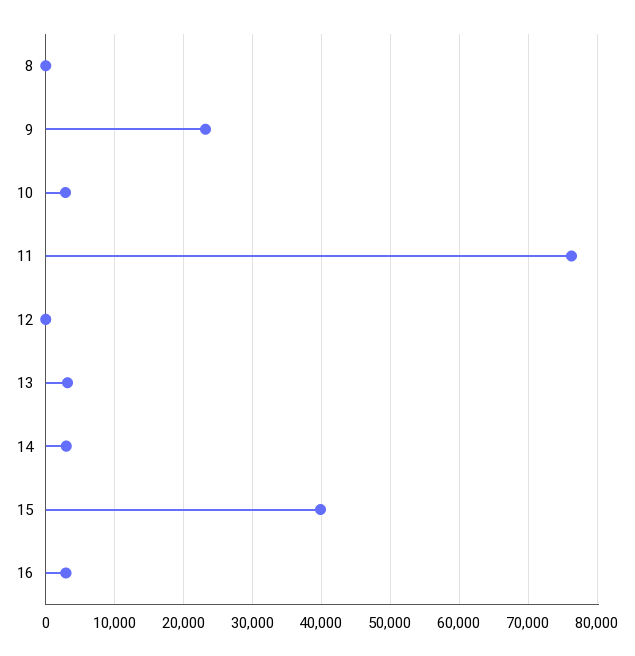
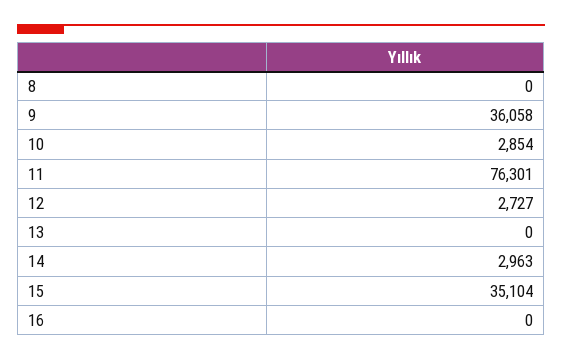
  {
    "8": 0,
-   "9": 23000,
+   "9": 36058,
    "10": 2854,
    "11": 76301,
-   "12": 0,
+   "12": 2727,
-   "13": 3000,
+   "13": 0,
    "14": 2963,
-   "15": 40000,
+   "15": 35104,
-   "16": 3000
+   "16": 0
  }

